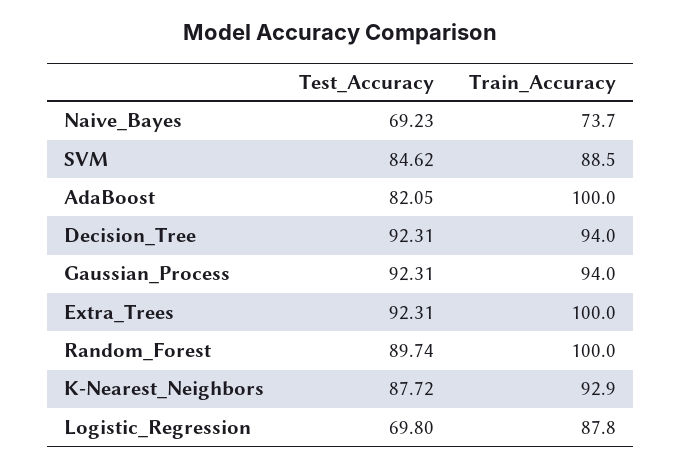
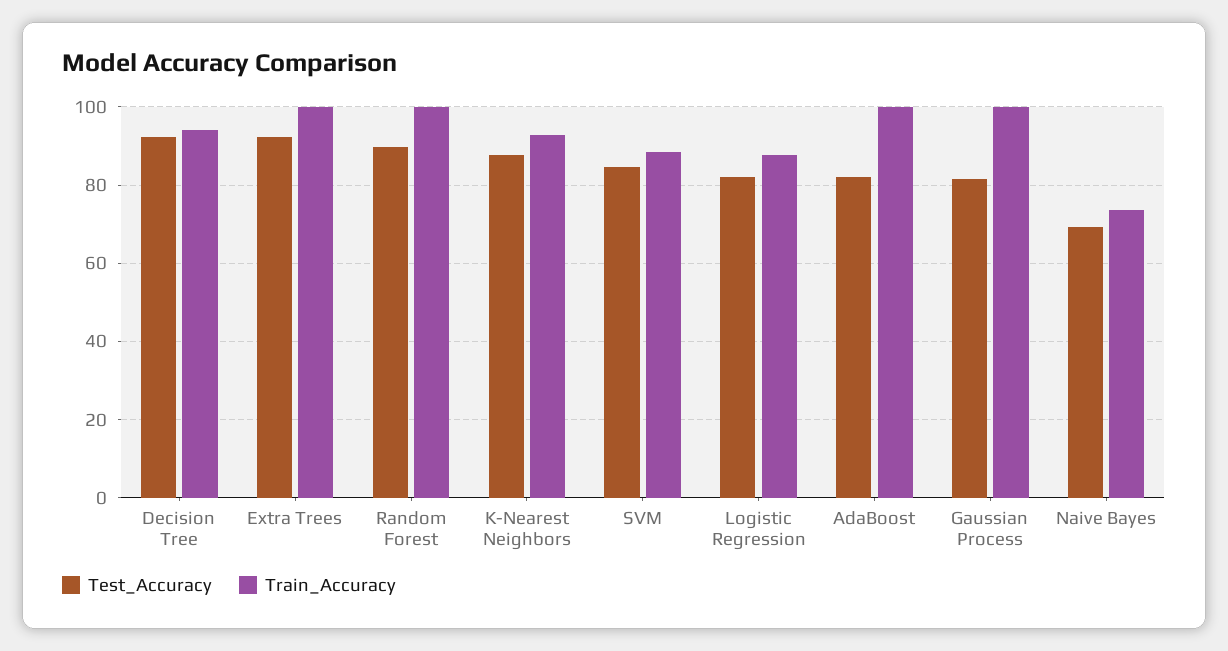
  {
    "Test_Accuracy": {
      "Naive_Bayes": 69.23,
      "SVM": 84.62,
      "AdaBoost": 82.05,
      "Decision_Tree": 92.31,
-     "Gaussian_Process": 92.31,
+     "Gaussian_Process": 82,
      "Extra_Trees": 92.31,
      "Random_Forest": 89.74,
      "K-Nearest_Neighbors": 87.72,
-     "Logistic_Regression": 69.8
+     "Logistic_Regression": 82
    },
    "Train_Accuracy": {
      "Naive_Bayes": 73.7,
      "SVM": 88.5,
      "AdaBoost": 100,
      "Decision_Tree": 94,
-     "Gaussian_Process": 94,
+     "Gaussian_Process": 100,
      "Extra_Trees": 100,
      "Random_Forest": 100,
      "K-Nearest_Neighbors": 92.9,
      "Logistic_Regression": 87.8
    }
  }

